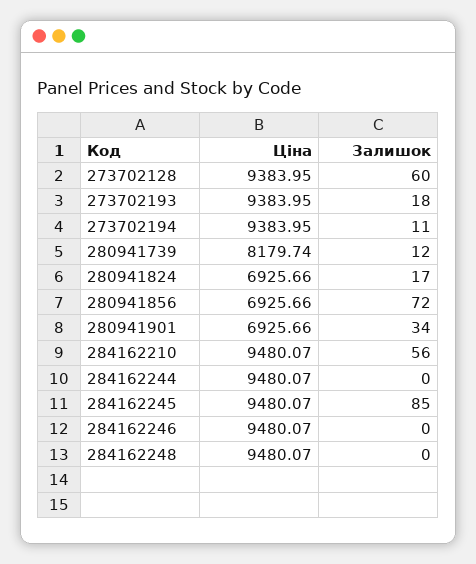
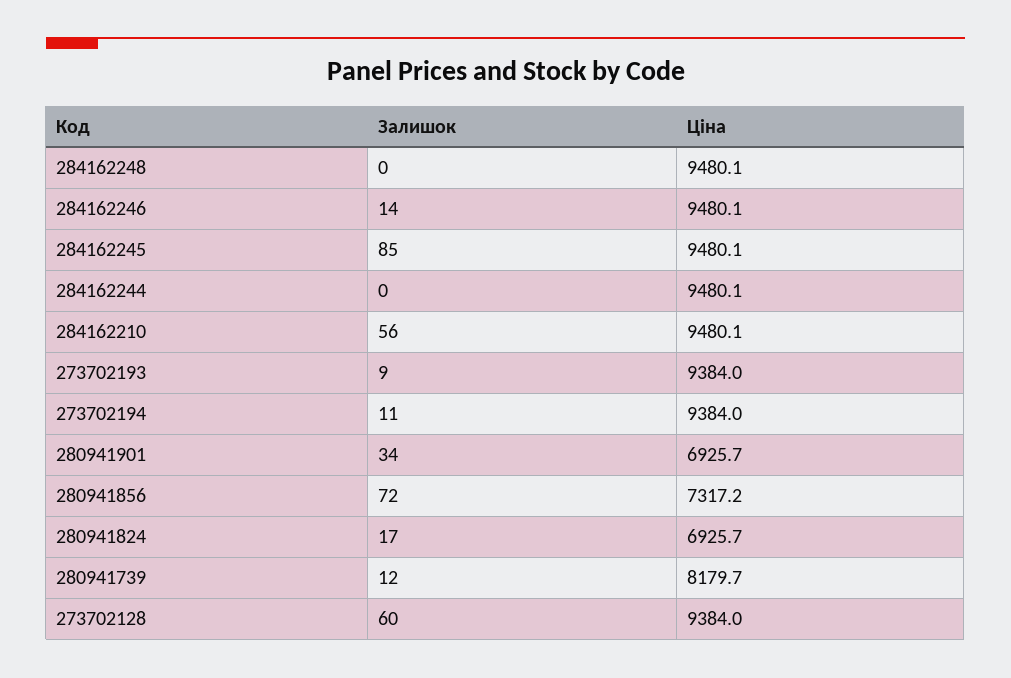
  {
    "Ціна": {
      "273702128": 9383.95,
      "273702193": 9383.95,
      "273702194": 9383.95,
      "280941739": 8179.74,
      "280941824": 6925.66,
-     "280941856": 6925.66,
+     "280941856": 7317.2,
      "280941901": 6925.66,
      "284162210": 9480.07,
      "284162244": 9480.07,
      "284162245": 9480.07,
      "284162246": 9480.07,
      "284162248": 9480.07
    },
    "Залишок": {
      "273702128": 60,
-     "273702193": 18,
+     "273702193": 9,
      "273702194": 11,
      "280941739": 12,
      "280941824": 17,
      "280941856": 72,
      "280941901": 34,
      "284162210": 56,
      "284162244": 0,
      "284162245": 85,
-     "284162246": 0,
+     "284162246": 14,
      "284162248": 0
    }
  }

